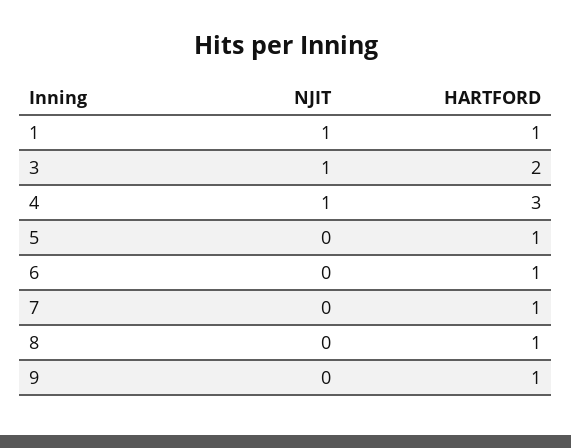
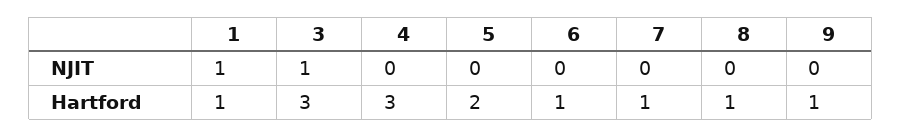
  {
    "NJIT": {
      "1": 1,
      "3": 1,
-     "4": 1,
+     "4": 0,
      "5": 0,
      "6": 0,
      "7": 0,
      "8": 0,
      "9": 0
    },
    "HARTFORD": {
      "1": 1,
-     "3": 2,
+     "3": 3,
      "4": 3,
-     "5": 1,
+     "5": 2,
      "6": 1,
      "7": 1,
      "8": 1,
      "9": 1
    }
  }

